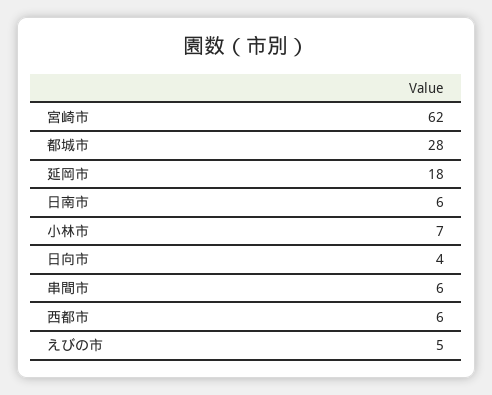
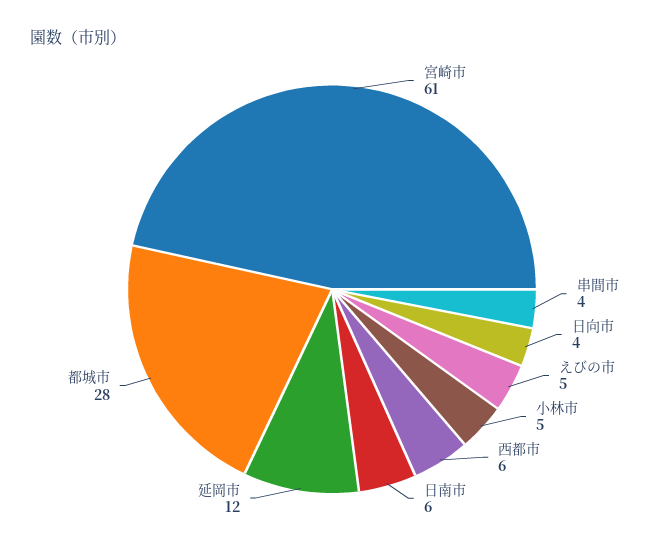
  {
-   "宮崎市": 62,
+   "宮崎市": 61,
    "都城市": 28,
-   "延岡市": 18,
+   "延岡市": 12,
    "日南市": 6,
-   "小林市": 7,
+   "小林市": 5,
    "日向市": 4,
-   "串間市": 6,
+   "串間市": 4,
    "西都市": 6,
    "えびの市": 5
  }

